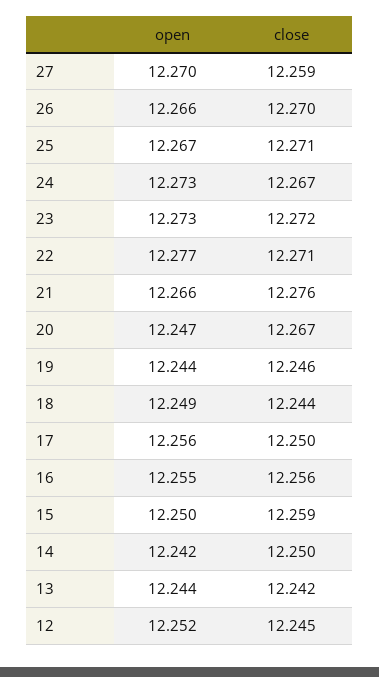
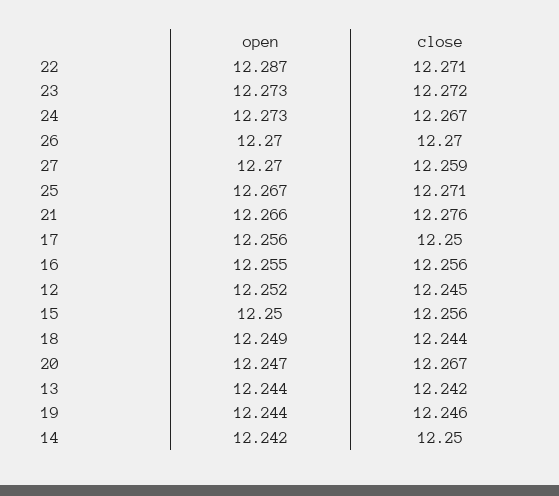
  {
    "open": {
      "27": 12.27,
-     "26": 12.266,
+     "26": 12.27,
      "25": 12.267,
      "24": 12.273,
      "23": 12.273,
-     "22": 12.277,
+     "22": 12.287,
      "21": 12.266,
      "20": 12.247,
      "19": 12.244,
      "18": 12.249,
      "17": 12.256,
      "16": 12.255,
      "15": 12.25,
      "14": 12.242,
      "13": 12.244,
      "12": 12.252
    },
    "close": {
      "27": 12.259,
      "26": 12.27,
      "25": 12.271,
      "24": 12.267,
      "23": 12.272,
      "22": 12.271,
      "21": 12.276,
      "20": 12.267,
      "19": 12.246,
      "18": 12.244,
      "17": 12.25,
      "16": 12.256,
-     "15": 12.259,
+     "15": 12.256,
      "14": 12.25,
      "13": 12.242,
      "12": 12.245
    }
  }

